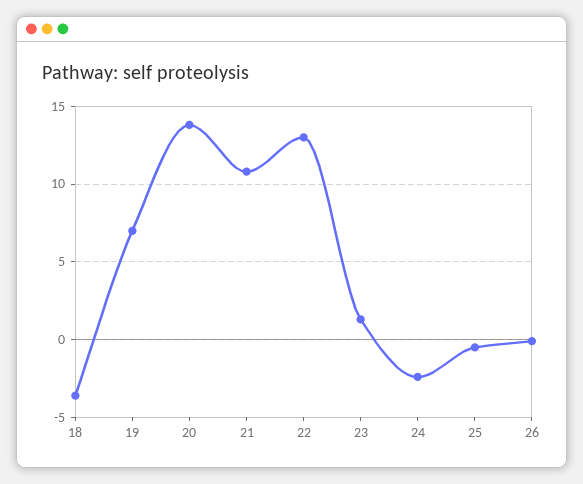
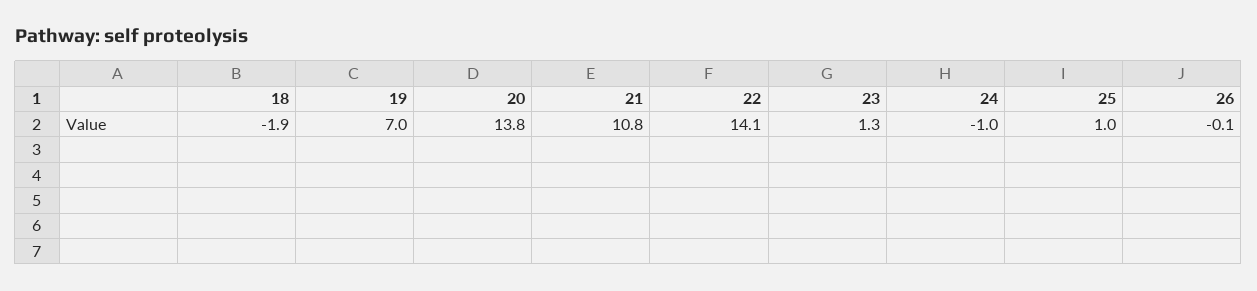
  {
-   "18": -3.5,
+   "18": -1.9,
    "19": 7,
    "20": 13.8,
    "21": 10.8,
-   "22": 13,
+   "22": 14.1,
    "23": 1.3,
-   "24": -2.5,
+   "24": -1,
-   "25": -0.5,
+   "25": 1,
    "26": -0.1
  }

